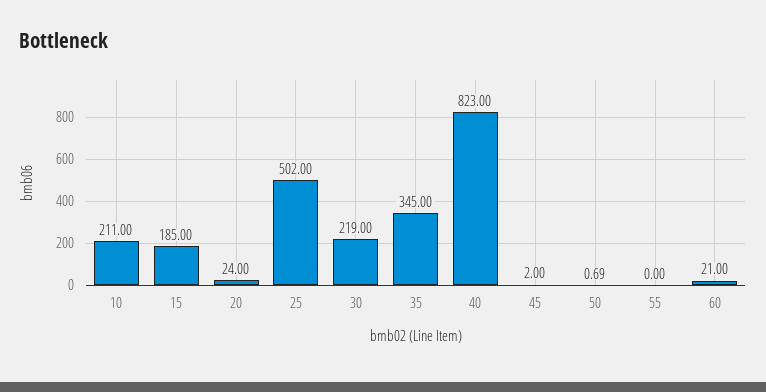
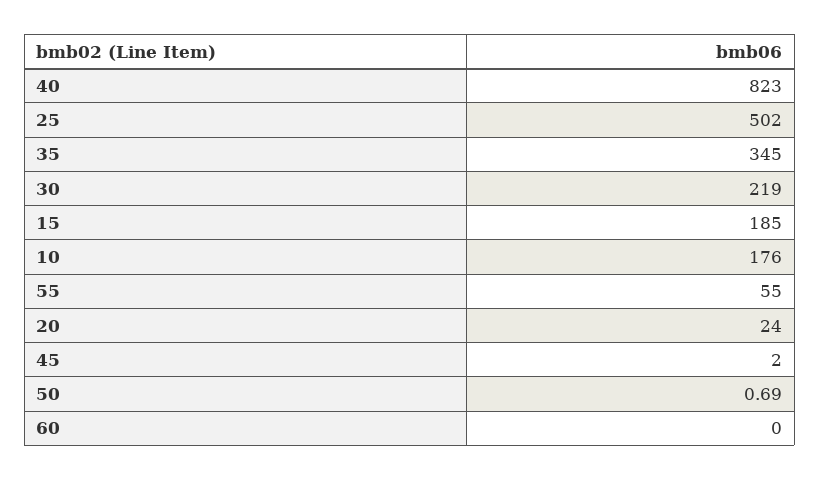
  {
-   "10": 211,
+   "10": 176,
    "15": 185,
    "20": 24,
    "25": 502,
    "30": 219,
    "35": 345,
    "40": 823,
    "45": 2,
    "50": 0.69,
-   "55": 0,
+   "55": 55,
-   "60": 21
+   "60": 0
  }

